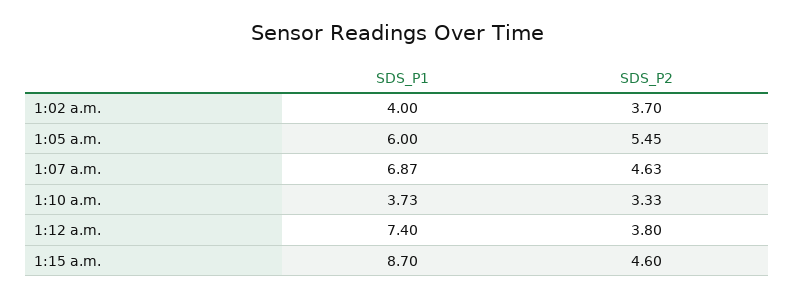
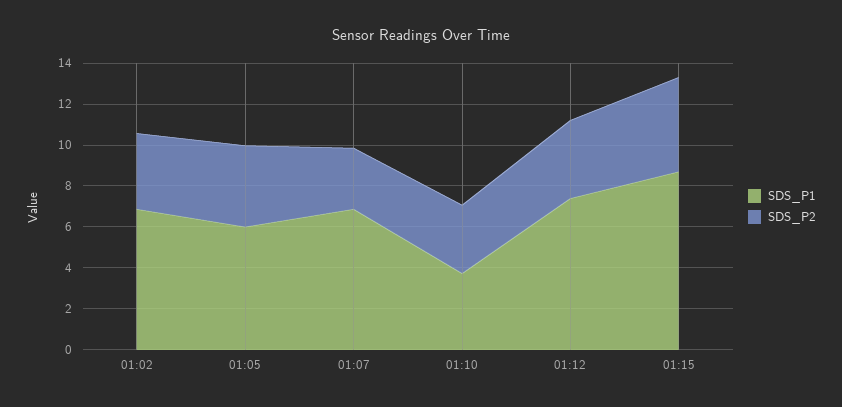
  {
    "SDS_P1": {
-     "1:02 a.m.": 4,
+     "1:02 a.m.": 7,
      "1:05 a.m.": 6,
      "1:07 a.m.": 6.87,
      "1:10 a.m.": 3.73,
      "1:12 a.m.": 7.4,
      "1:15 a.m.": 8.7
    },
    "SDS_P2": {
      "1:02 a.m.": 3.7,
-     "1:05 a.m.": 5.45,
+     "1:05 a.m.": 4,
-     "1:07 a.m.": 4.63,
+     "1:07 a.m.": 3,
      "1:10 a.m.": 3.33,
      "1:12 a.m.": 3.8,
      "1:15 a.m.": 4.6
    }
  }

